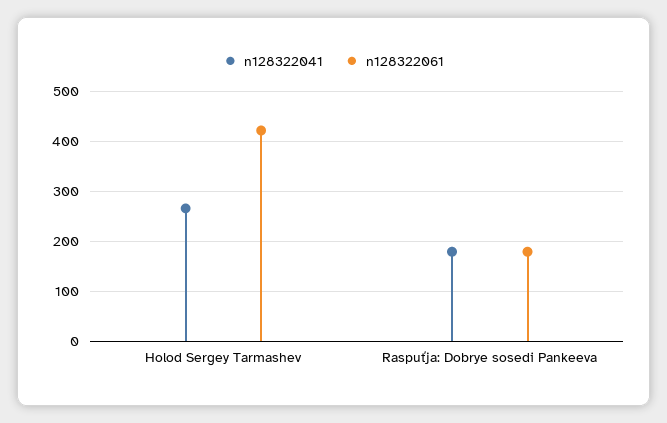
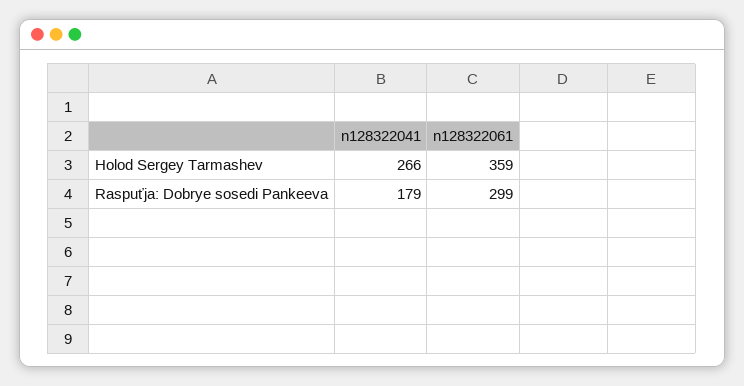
  {
    "n128322041": {
      "Holod Sergey Tarmashev": 266,
      "Raspuťja: Dobrye sosedi Pankeeva": 179
    },
    "n128322061": {
-     "Holod Sergey Tarmashev": 420,
+     "Holod Sergey Tarmashev": 359,
-     "Raspuťja: Dobrye sosedi Pankeeva": 180
+     "Raspuťja: Dobrye sosedi Pankeeva": 299
    }
  }

